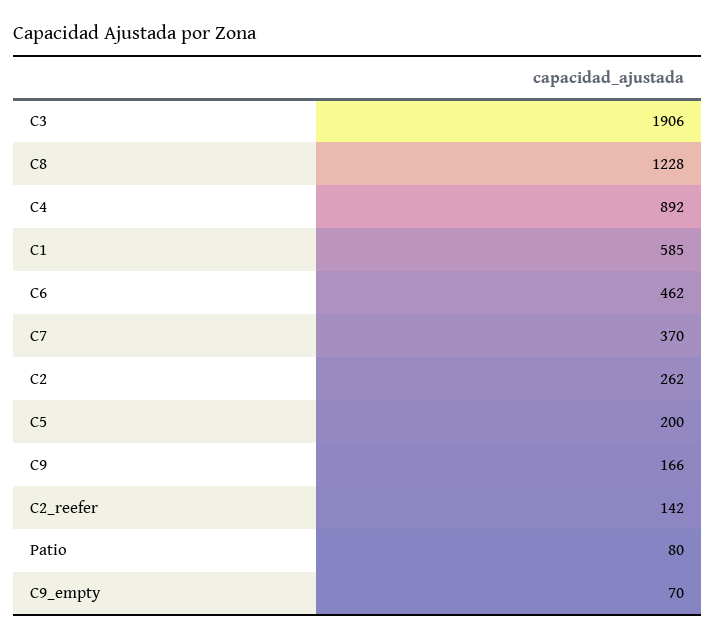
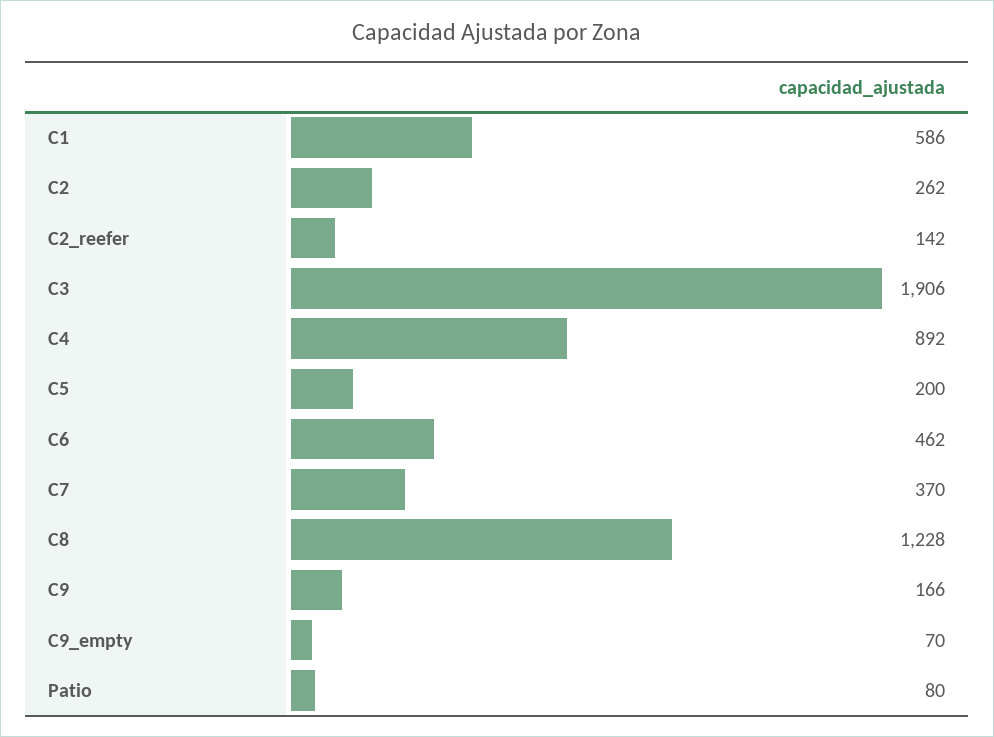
  {
    "C3": 1906,
    "C8": 1228,
    "C4": 892,
-   "C1": 585,
+   "C1": 586,
    "C6": 462,
    "C7": 370,
    "C2": 262,
    "C5": 200,
    "C9": 166,
    "C2_reefer": 142,
    "Patio": 80,
    "C9_empty": 70
  }

